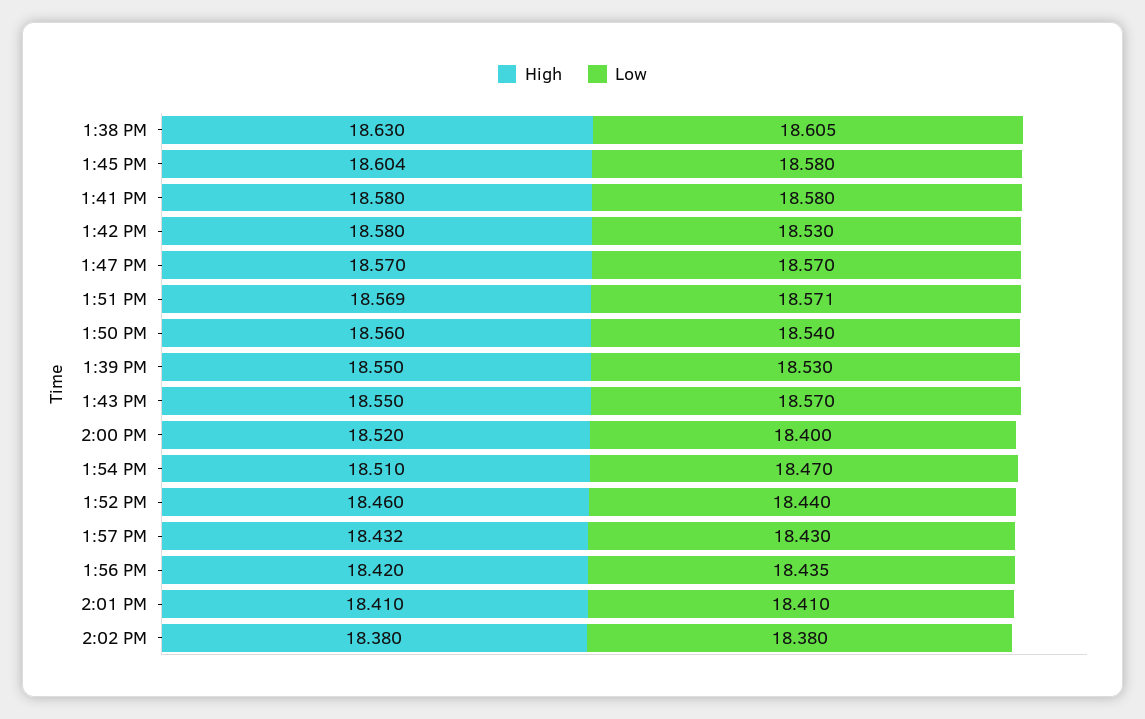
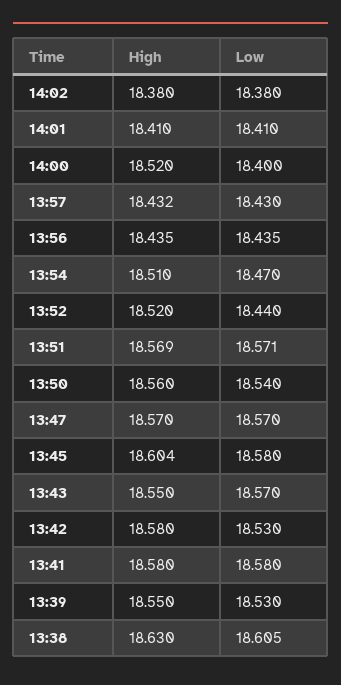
  {
    "High": {
      "1:38 PM": 18.63,
      "1:45 PM": 18.604,
      "1:41 PM": 18.58,
      "1:42 PM": 18.58,
      "1:47 PM": 18.57,
      "1:51 PM": 18.569,
      "1:50 PM": 18.56,
      "1:39 PM": 18.55,
      "1:43 PM": 18.55,
      "2:00 PM": 18.52,
      "1:54 PM": 18.51,
-     "1:52 PM": 18.46,
+     "1:52 PM": 18.52,
      "1:57 PM": 18.432,
-     "1:56 PM": 18.42,
+     "1:56 PM": 18.435,
      "2:01 PM": 18.41,
      "2:02 PM": 18.38
    },
    "Low": {
      "1:38 PM": 18.605,
      "1:45 PM": 18.58,
      "1:41 PM": 18.58,
      "1:42 PM": 18.53,
      "1:47 PM": 18.57,
      "1:51 PM": 18.571,
      "1:50 PM": 18.54,
      "1:39 PM": 18.53,
      "1:43 PM": 18.57,
      "2:00 PM": 18.4,
      "1:54 PM": 18.47,
      "1:52 PM": 18.44,
      "1:57 PM": 18.43,
      "1:56 PM": 18.435,
      "2:01 PM": 18.41,
      "2:02 PM": 18.38
    }
  }

